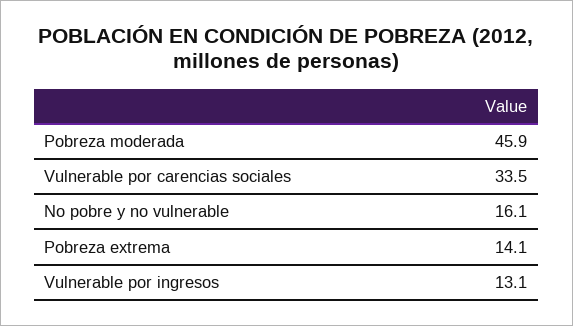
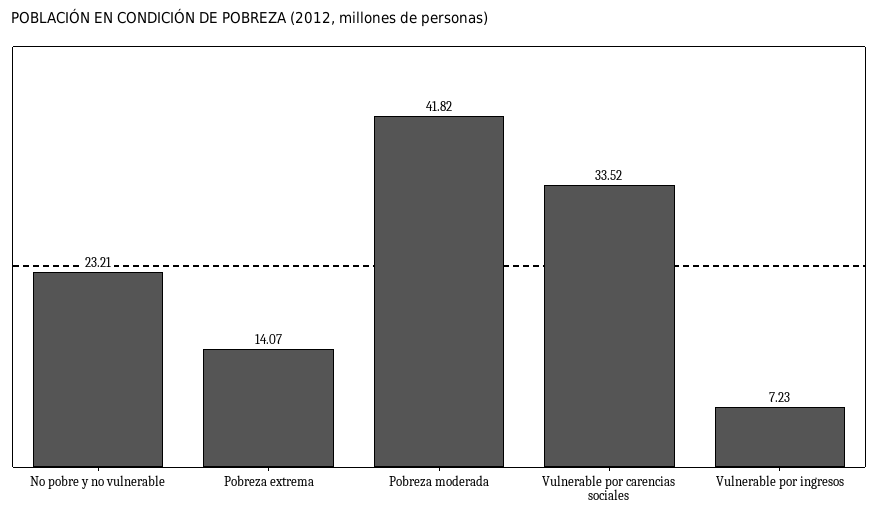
  {
-   "Pobreza moderada": 45.9,
+   "Pobreza moderada": 41.82,
    "Vulnerable por carencias sociales": 33.52,
-   "No pobre y no vulnerable": 16.1,
+   "No pobre y no vulnerable": 23.21,
    "Pobreza extrema": 14.07,
-   "Vulnerable por ingresos": 13.1
+   "Vulnerable por ingresos": 7.23
  }

